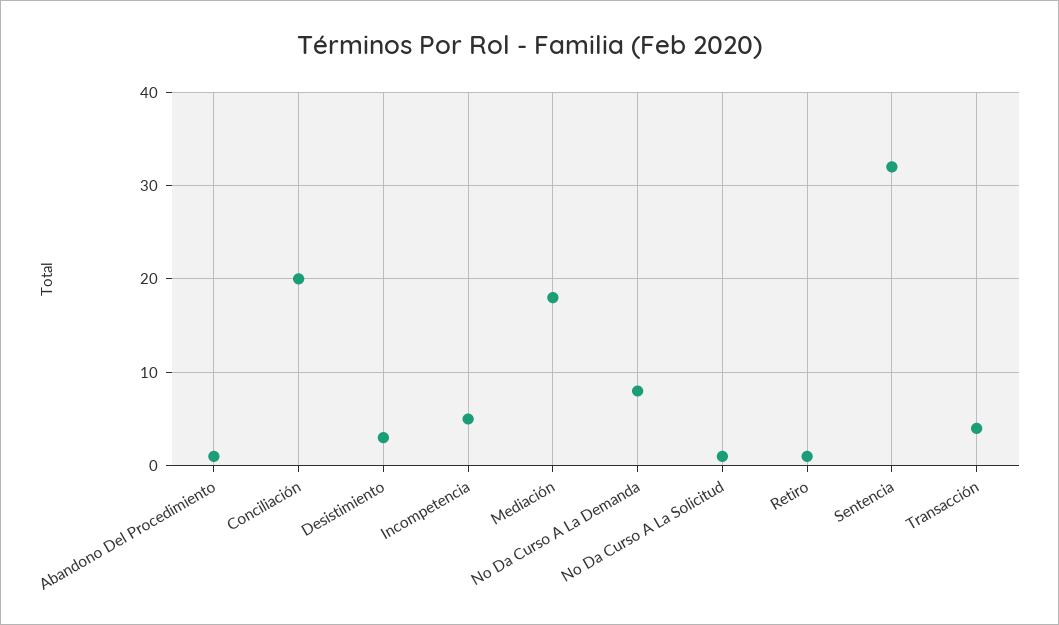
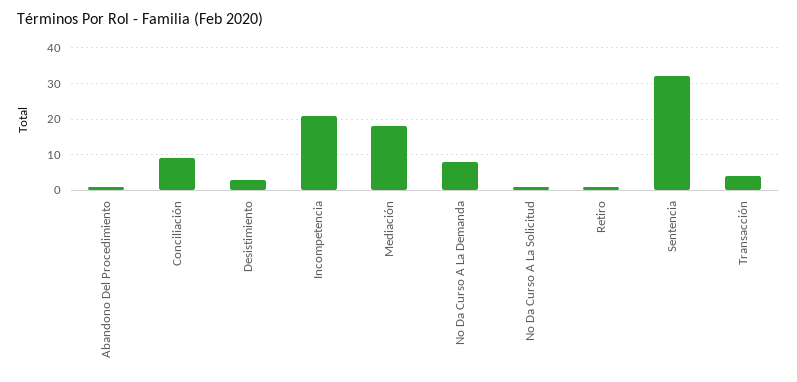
  {
    "Abandono Del Procedimiento": 1,
-   "Conciliación": 20,
+   "Conciliación": 10,
    "Desistimiento": 3,
-   "Incompetencia": 5,
+   "Incompetencia": 20,
    "Mediación": 18,
    "No Da Curso A La Demanda": 8,
    "No Da Curso A La Solicitud": 1,
    "Retiro": 1,
    "Sentencia": 32,
    "Transacción": 4
  }

